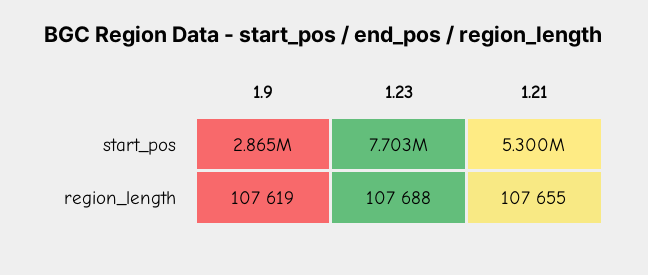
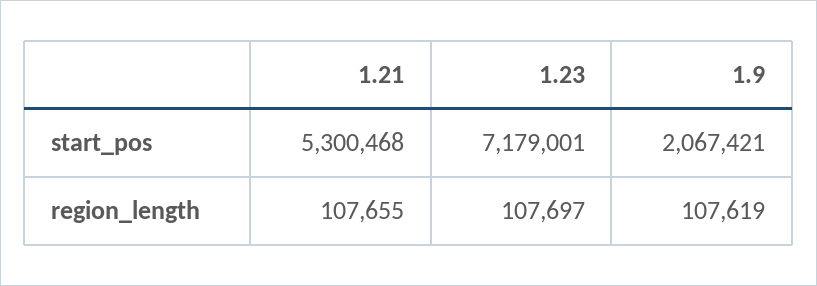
  {
    "1.9": {
-     "start_pos": 2865000,
+     "start_pos": 2067421,
      "region_length": 107619
    },
    "1.23": {
-     "start_pos": 7703000,
+     "start_pos": 7179001,
-     "region_length": 107688
+     "region_length": 107697
    },
    "1.21": {
      "start_pos": 5300468,
      "region_length": 107655
    }
  }

